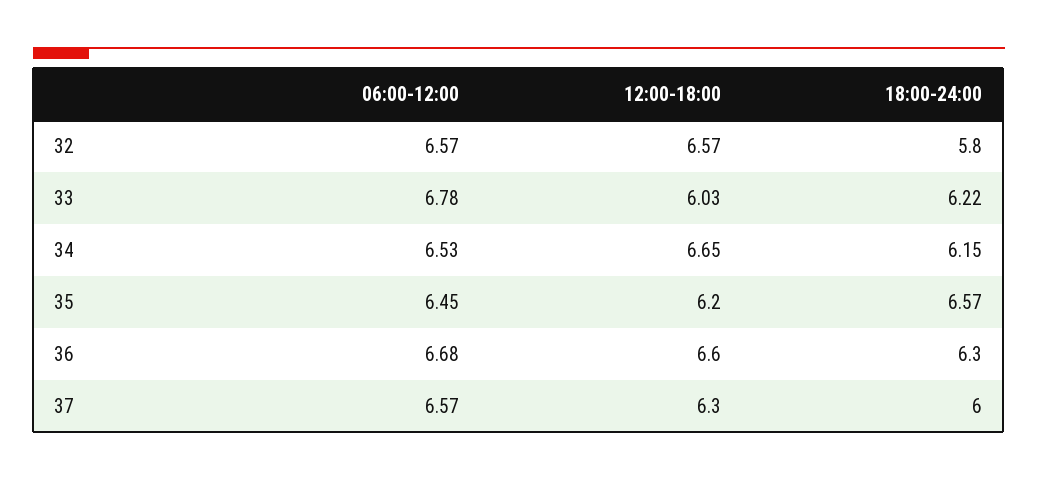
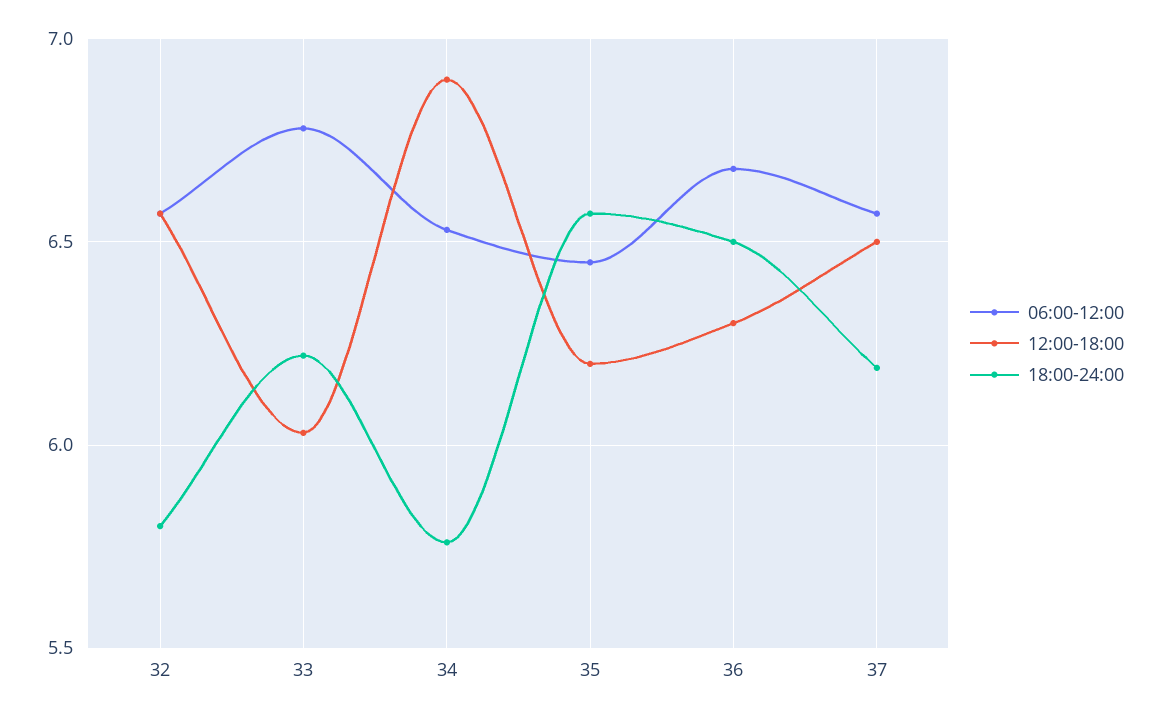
  {
    "06:00-12:00": {
      "32": 6.57,
      "33": 6.78,
      "34": 6.53,
      "35": 6.45,
      "36": 6.68,
      "37": 6.57
    },
    "12:00-18:00": {
      "32": 6.57,
      "33": 6.03,
-     "34": 6.65,
+     "34": 6.9,
      "35": 6.2,
-     "36": 6.6,
+     "36": 6.3,
-     "37": 6.3
+     "37": 6.5
    },
    "18:00-24:00": {
      "32": 5.8,
      "33": 6.22,
-     "34": 6.15,
+     "34": 5.75,
      "35": 6.57,
-     "36": 6.3,
+     "36": 6.5,
-     "37": 6
+     "37": 6.2
    }
  }

